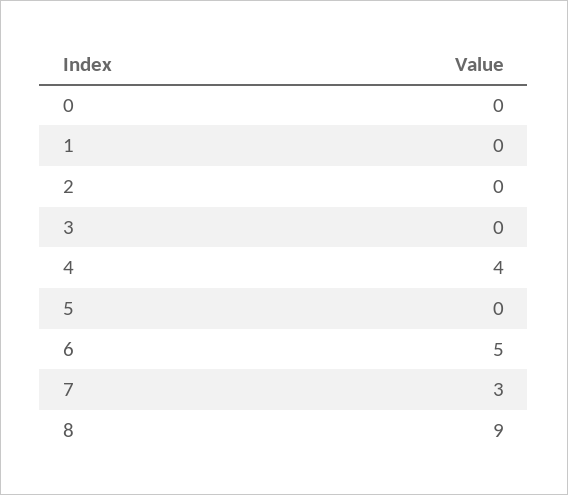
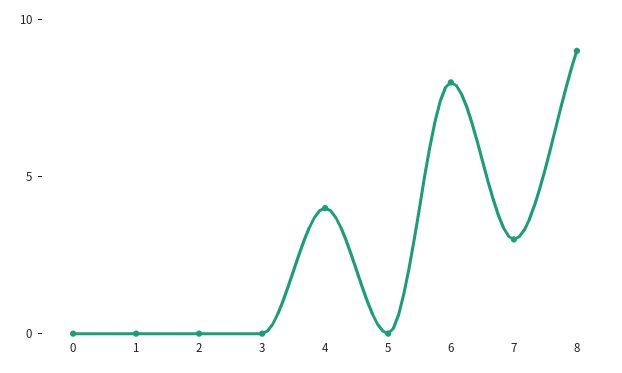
  {
    "0": 0,
    "1": 0,
    "2": 0,
    "3": 0,
    "4": 4,
    "5": 0,
-   "6": 5,
+   "6": 8,
    "7": 3,
    "8": 9
  }

